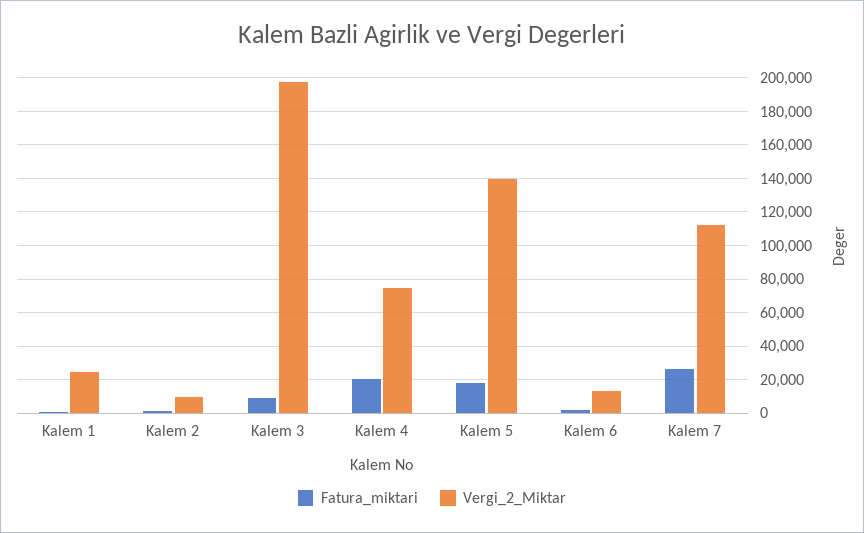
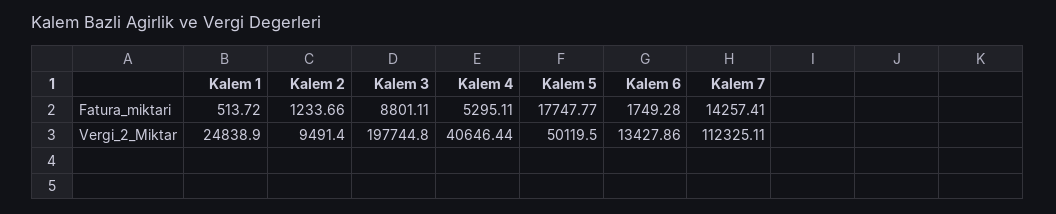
  {
    "Fatura_miktari": {
      "Kalem 1": 513.72,
      "Kalem 2": 1233.66,
      "Kalem 3": 8801.11,
-     "Kalem 4": 20000,
+     "Kalem 4": 5295.11,
      "Kalem 5": 17747.77,
      "Kalem 6": 1749.28,
-     "Kalem 7": 25000
+     "Kalem 7": 14257.41
    },
    "Vergi_2_Miktar": {
      "Kalem 1": 24838.9,
      "Kalem 2": 9491.4,
      "Kalem 3": 197744.8,
-     "Kalem 4": 75000,
+     "Kalem 4": 40646.44,
-     "Kalem 5": 140000,
+     "Kalem 5": 50119.5,
      "Kalem 6": 13427.86,
      "Kalem 7": 112325.11
    }
  }

